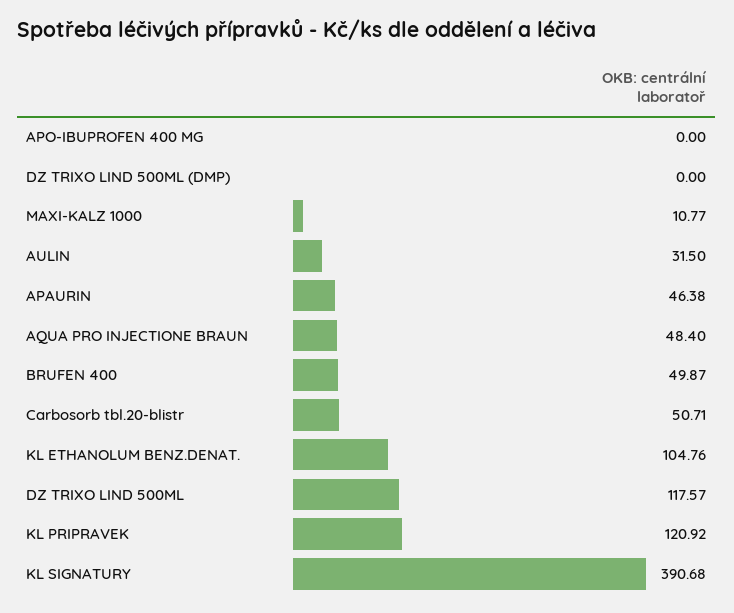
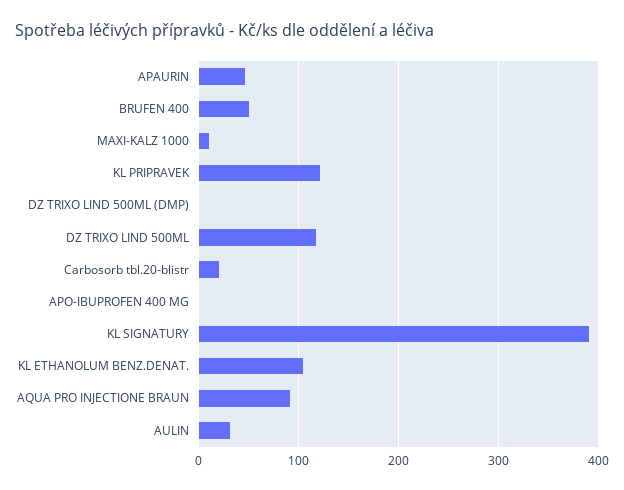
  {
    "APO-IBUPROFEN 400 MG": 0,
    "DZ TRIXO LIND 500ML (DMP)": 0,
    "MAXI-KALZ 1000": 10.77,
    "AULIN": 31.5,
    "APAURIN": 46.38,
-   "AQUA PRO INJECTIONE BRAUN": 48.4,
+   "AQUA PRO INJECTIONE BRAUN": 90,
    "BRUFEN 400": 49.87,
-   "Carbosorb tbl.20-blistr": 50.71,
+   "Carbosorb tbl.20-blistr": 20,
    "KL ETHANOLUM BENZ.DENAT.": 104.76,
    "DZ TRIXO LIND 500ML": 117.57,
    "KL PRIPRAVEK": 120.92,
    "KL SIGNATURY": 390.68
  }

